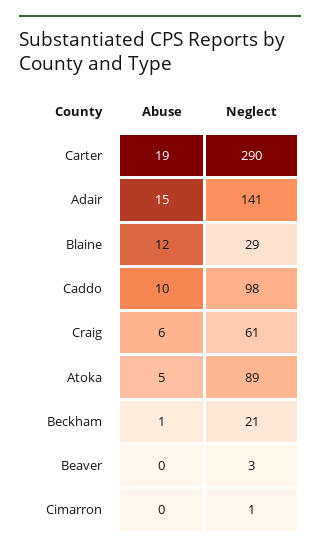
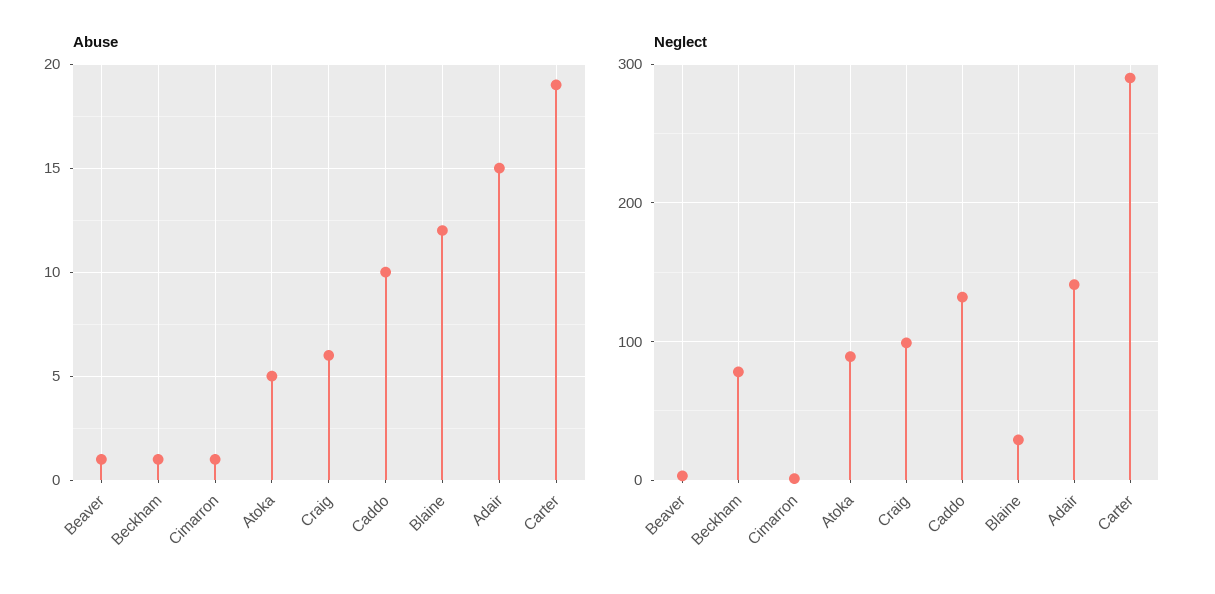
  {
    "Abuse": {
      "Carter": 19,
      "Adair": 15,
      "Blaine": 12,
      "Caddo": 10,
      "Craig": 6,
      "Atoka": 5,
      "Beckham": 1,
-     "Beaver": 0,
+     "Beaver": 1,
-     "Cimarron": 0
+     "Cimarron": 1
    },
    "Neglect": {
      "Carter": 290,
      "Adair": 141,
      "Blaine": 29,
-     "Caddo": 98,
+     "Caddo": 130,
-     "Craig": 61,
+     "Craig": 100,
      "Atoka": 89,
-     "Beckham": 21,
+     "Beckham": 80,
      "Beaver": 3,
      "Cimarron": 1
    }
  }

